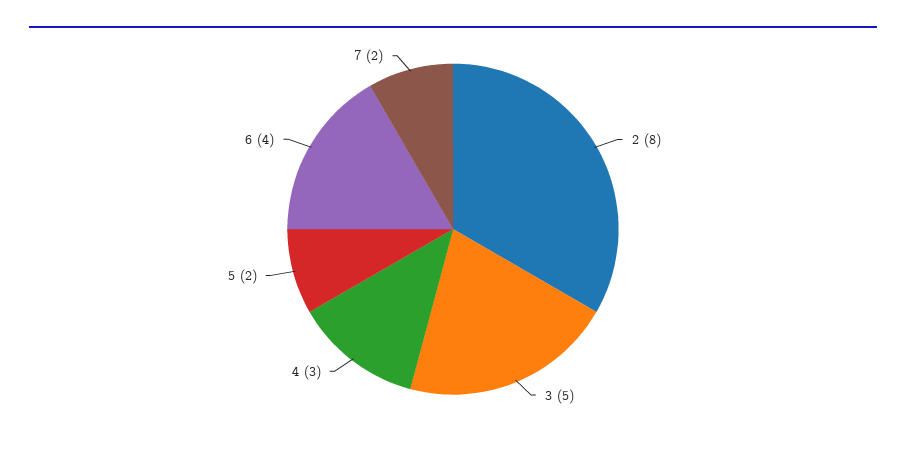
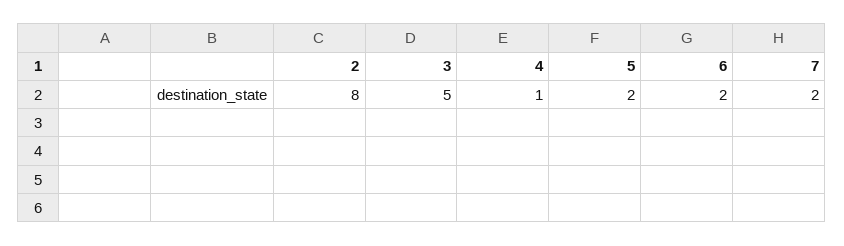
  {
    "2": 8,
    "3": 5,
-   "4": 3,
+   "4": 1,
    "5": 2,
-   "6": 4,
+   "6": 2,
    "7": 2
  }

